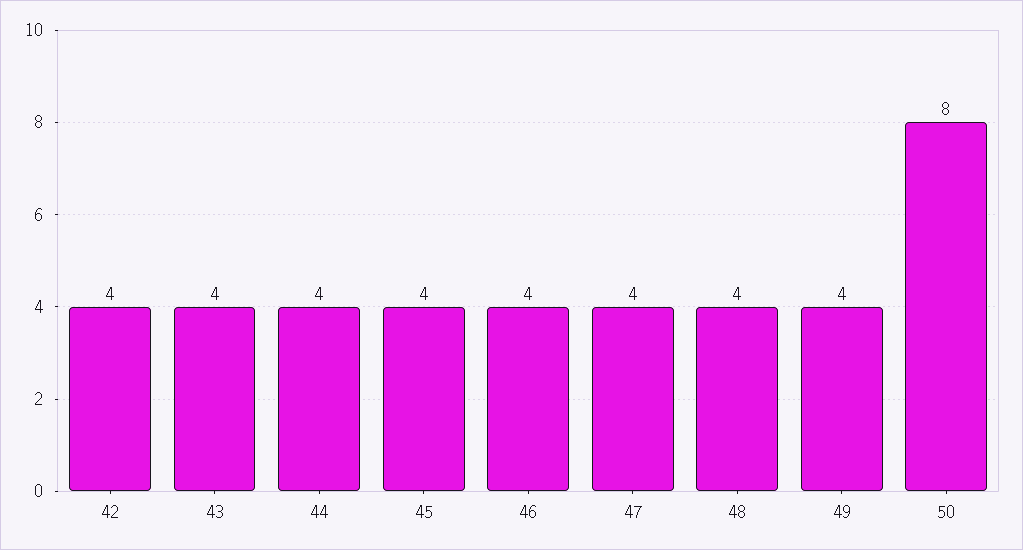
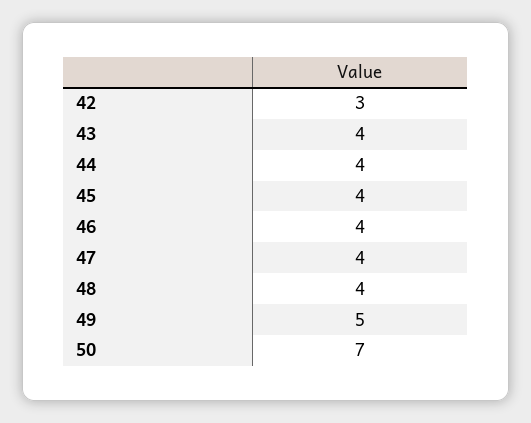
  {
-   "42": 4,
+   "42": 3,
    "43": 4,
    "44": 4,
    "45": 4,
    "46": 4,
    "47": 4,
    "48": 4,
-   "49": 4,
+   "49": 5,
-   "50": 8
+   "50": 7
  }

